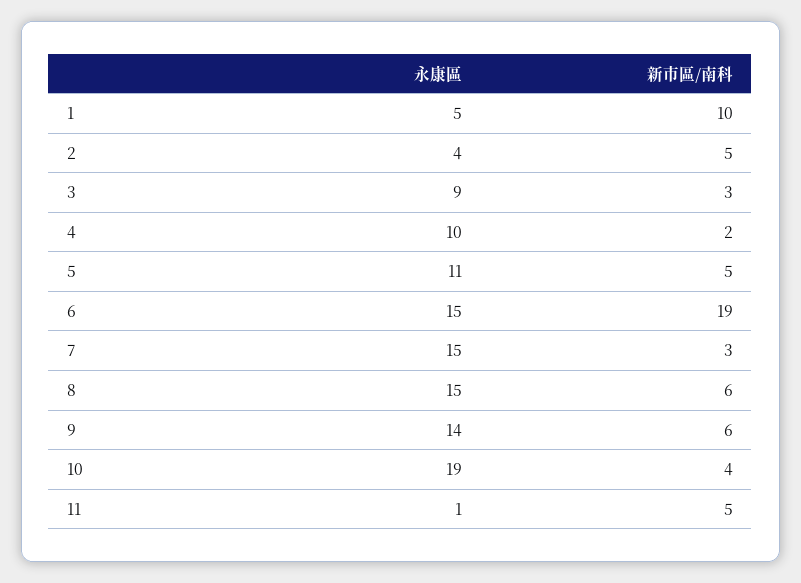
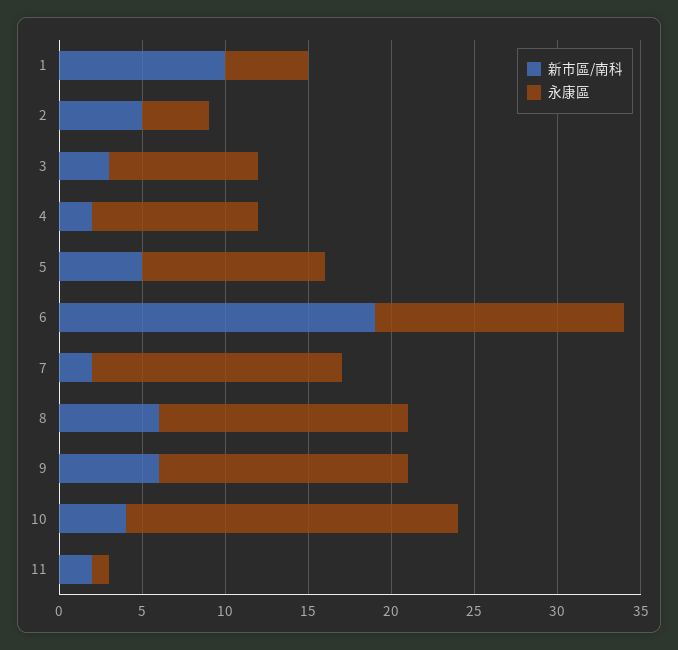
  {
    "永康區": {
      "1": 5,
      "2": 4,
      "3": 9,
      "4": 10,
      "5": 11,
      "6": 15,
      "7": 15,
      "8": 15,
-     "9": 14,
+     "9": 15,
-     "10": 19,
+     "10": 20,
      "11": 1
    },
    "新市區/南科": {
      "1": 10,
      "2": 5,
      "3": 3,
      "4": 2,
      "5": 5,
      "6": 19,
-     "7": 3,
+     "7": 2,
      "8": 6,
      "9": 6,
      "10": 4,
-     "11": 5
+     "11": 2
    }
  }

